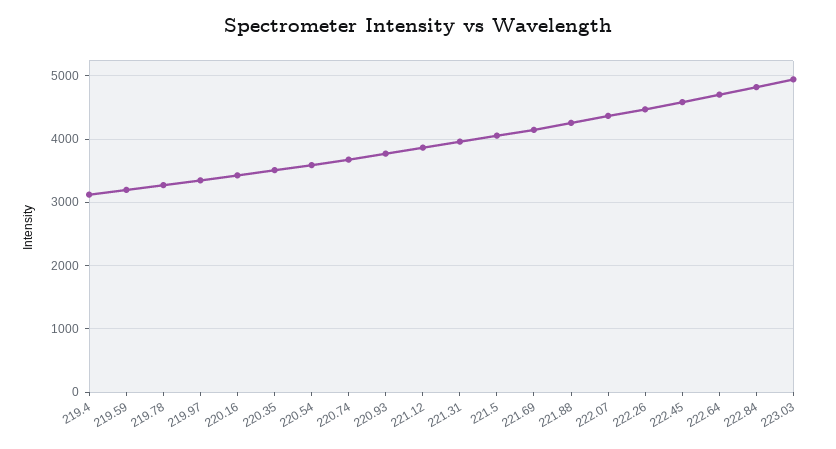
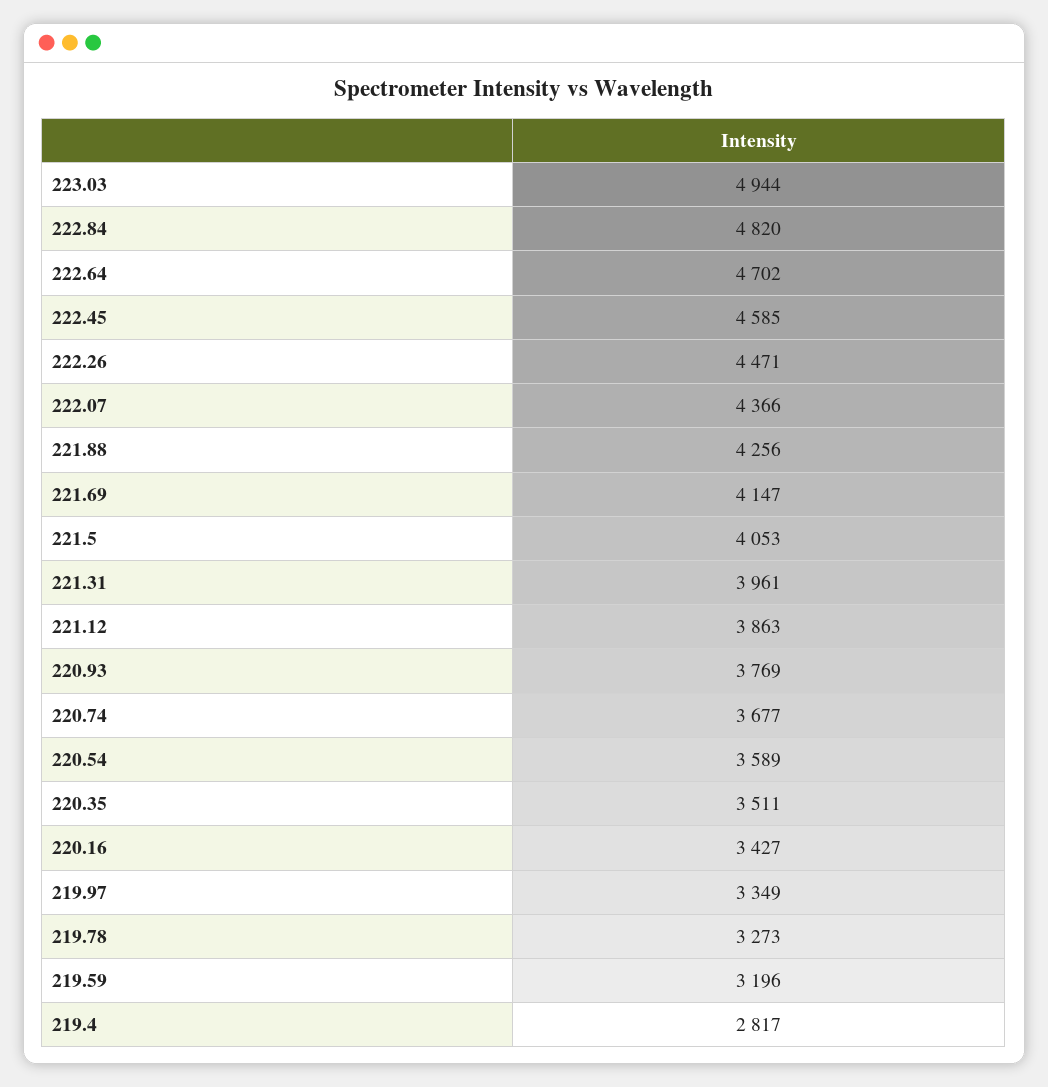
  {
-   "219.4": 3100,
+   "219.4": 2817,
    "219.59": 3196,
    "219.78": 3273,
    "219.97": 3349,
    "220.16": 3427,
    "220.35": 3511,
    "220.54": 3589,
    "220.74": 3677,
    "220.93": 3769,
    "221.12": 3863,
    "221.31": 3961,
    "221.5": 4053,
    "221.69": 4147,
    "221.88": 4256,
    "222.07": 4366,
    "222.26": 4471,
    "222.45": 4585,
    "222.64": 4702,
    "222.84": 4820,
    "223.03": 4944
  }

